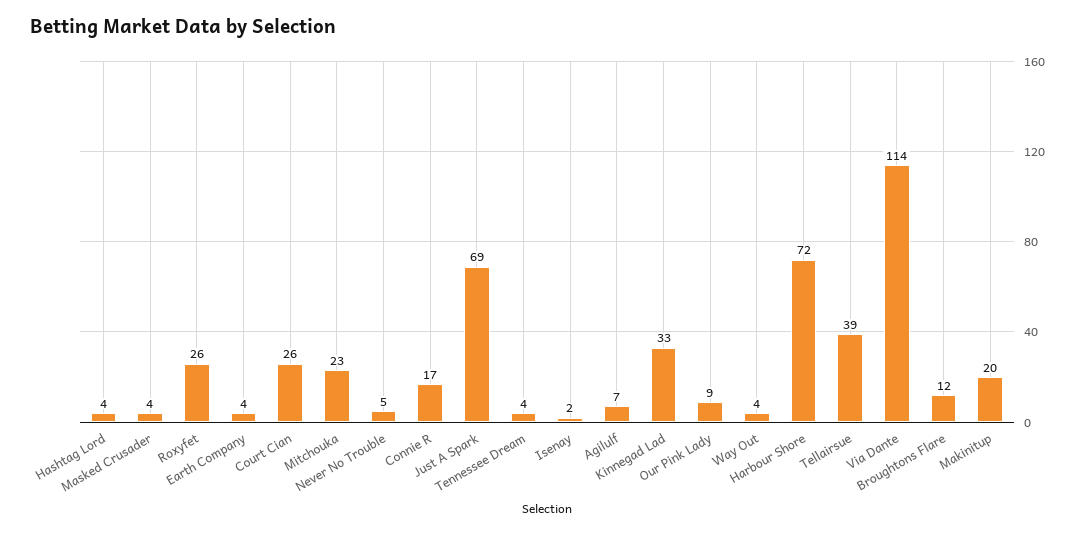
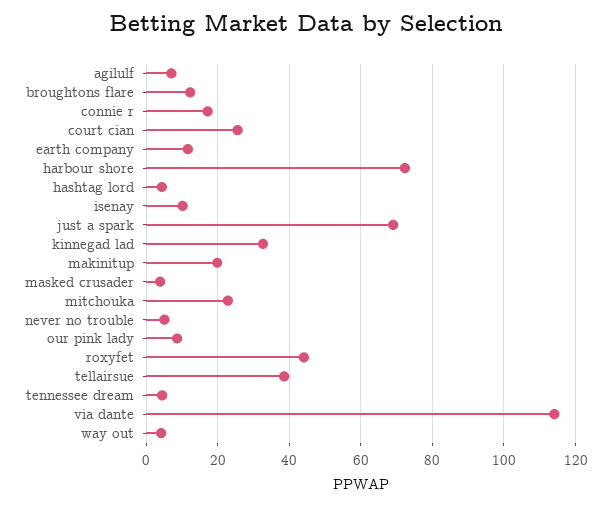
  {
    "Hashtag Lord": 4,
    "Masked Crusader": 4,
-   "Roxyfet": 26,
+   "Roxyfet": 44,
-   "Earth Company": 4,
+   "Earth Company": 12,
    "Court Cian": 26,
    "Mitchouka": 23,
    "Never No Trouble": 5,
    "Connie R": 17,
    "Just A Spark": 69,
    "Tennessee Dream": 4,
-   "Isenay": 2,
+   "Isenay": 10,
    "Agilulf": 7,
    "Kinnegad Lad": 33,
    "Our Pink Lady": 9,
    "Way Out": 4,
    "Harbour Shore": 72,
    "Tellairsue": 39,
    "Via Dante": 114,
    "Broughtons Flare": 12,
    "Makinitup": 20
  }

